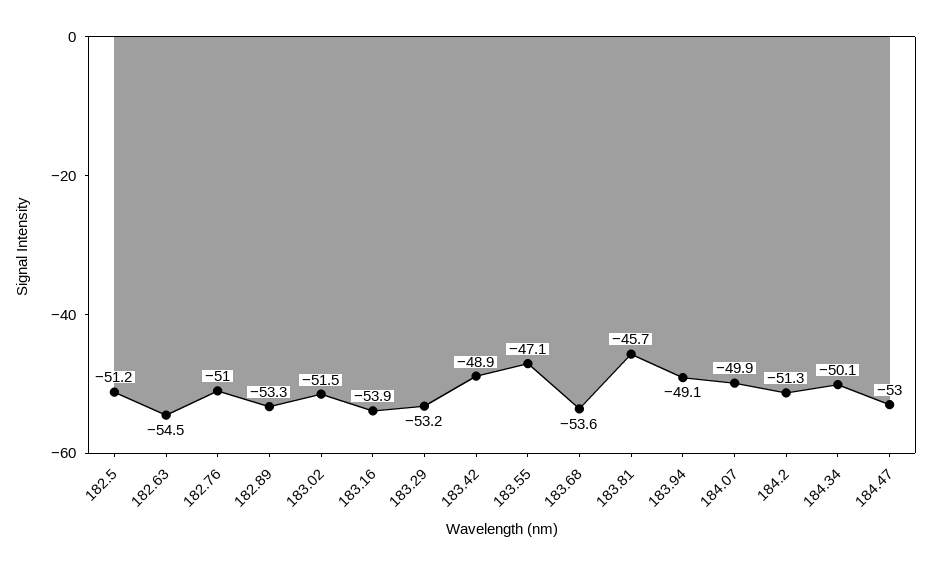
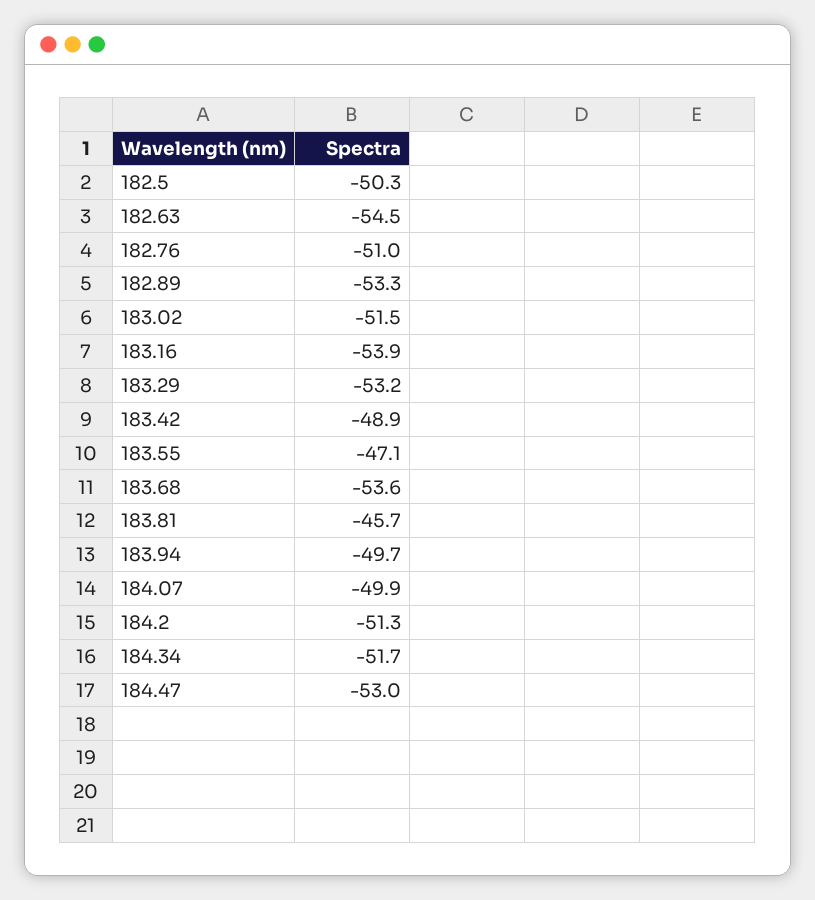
  {
-   "182.5": -51.2,
+   "182.5": -50.3,
    "182.63": -54.5,
    "182.76": -51,
    "182.89": -53.3,
    "183.02": -51.5,
    "183.16": -53.9,
    "183.29": -53.2,
    "183.42": -48.9,
    "183.55": -47.1,
    "183.68": -53.6,
    "183.81": -45.7,
-   "183.94": -49.1,
+   "183.94": -49.7,
    "184.07": -49.9,
    "184.2": -51.3,
-   "184.34": -50.1,
+   "184.34": -51.7,
    "184.47": -53
  }

